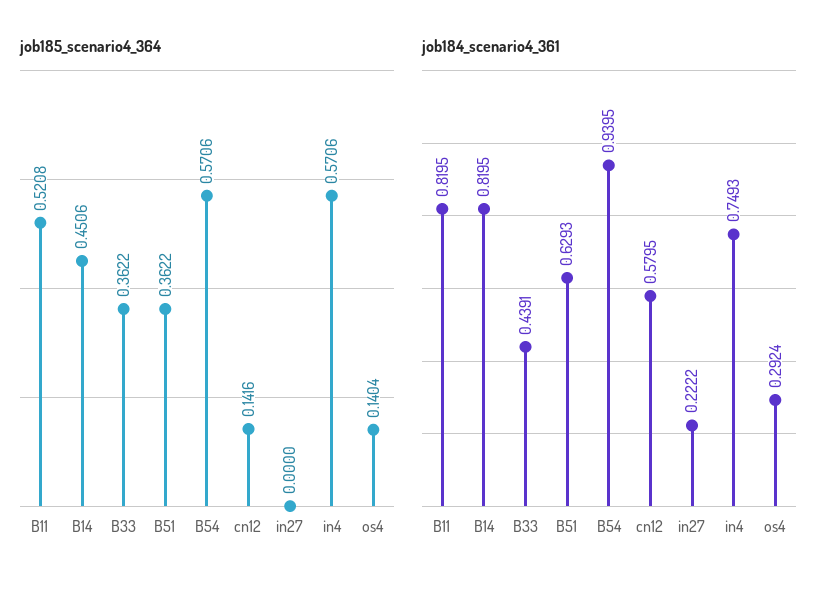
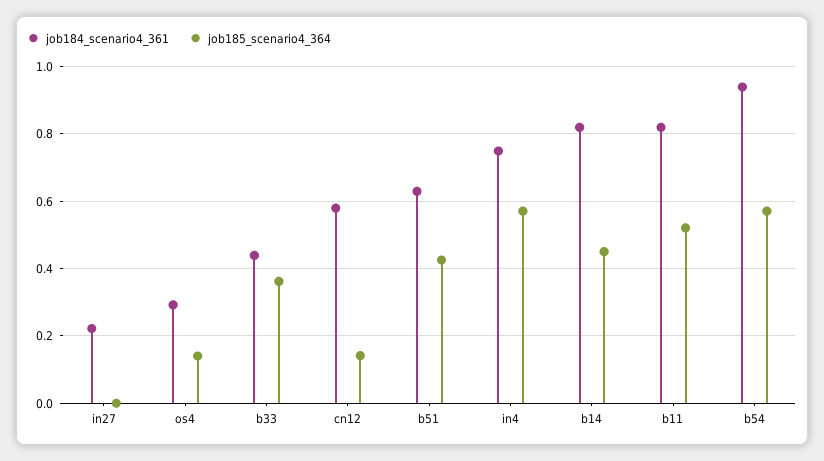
  {
    "job185_scenario4_364": {
      "B11": 0.5208,
      "B14": 0.4506,
      "B33": 0.3622,
-     "B51": 0.3622,
+     "B51": 0.42,
      "B54": 0.5706,
      "cn12": 0.1416,
      "in27": 0,
      "in4": 0.5706,
      "os4": 0.1404
    },
    "job184_scenario4_361": {
      "B11": 0.8195,
      "B14": 0.8195,
      "B33": 0.4391,
      "B51": 0.6293,
      "B54": 0.9395,
      "cn12": 0.5795,
      "in27": 0.2222,
      "in4": 0.7493,
      "os4": 0.2924
    }
  }

